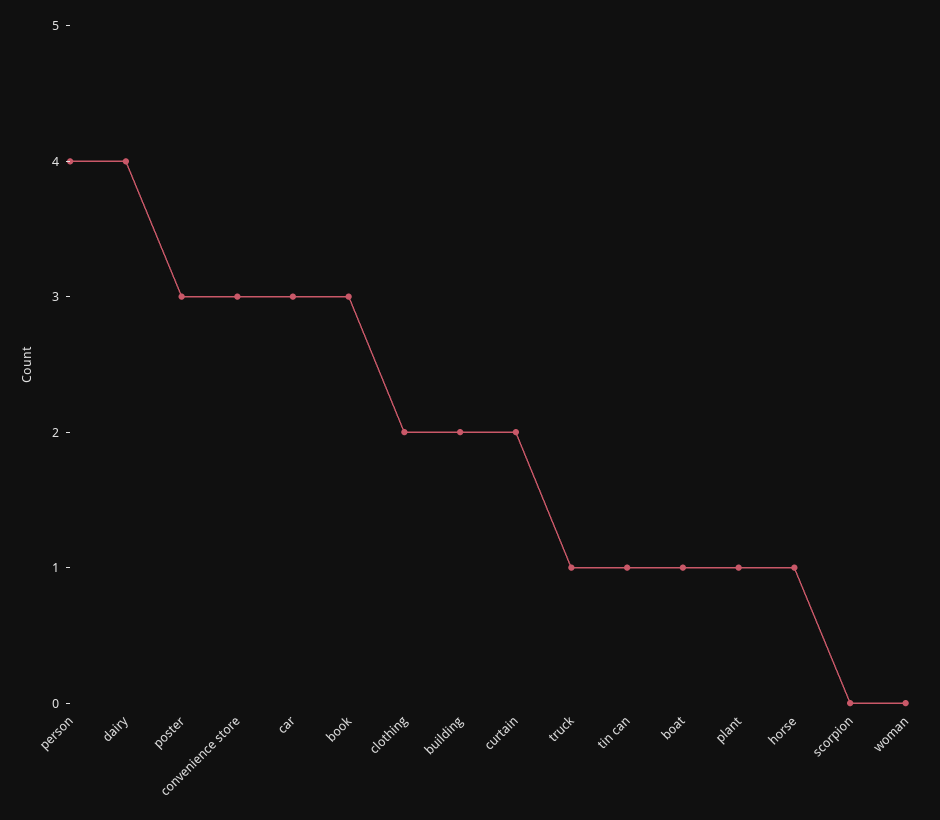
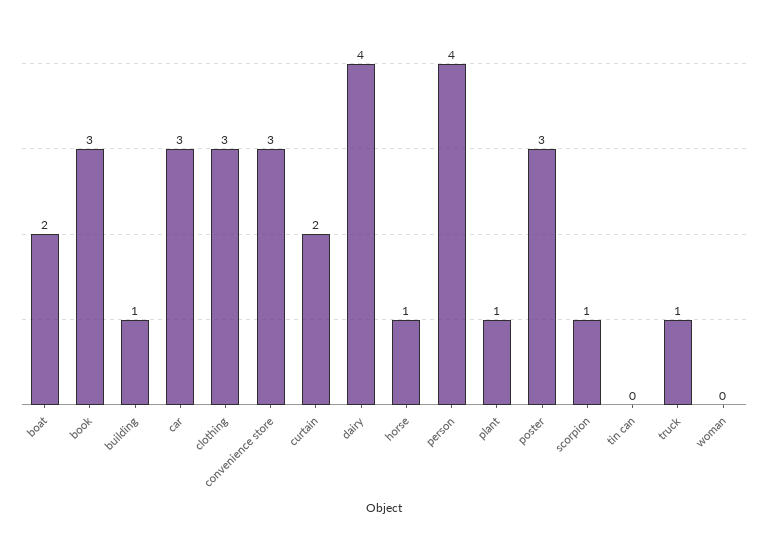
  {
    "person": 4,
    "dairy": 4,
    "poster": 3,
    "convenience store": 3,
    "car": 3,
    "book": 3,
-   "clothing": 2,
+   "clothing": 3,
-   "building": 2,
+   "building": 1,
    "curtain": 2,
    "truck": 1,
-   "tin can": 1,
+   "tin can": 0,
-   "boat": 1,
+   "boat": 2,
    "plant": 1,
    "horse": 1,
-   "scorpion": 0,
+   "scorpion": 1,
    "woman": 0
  }

